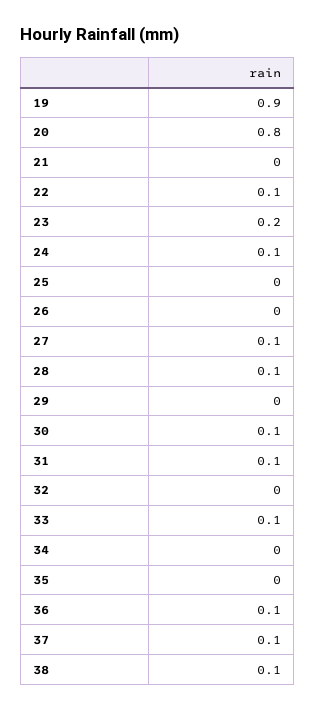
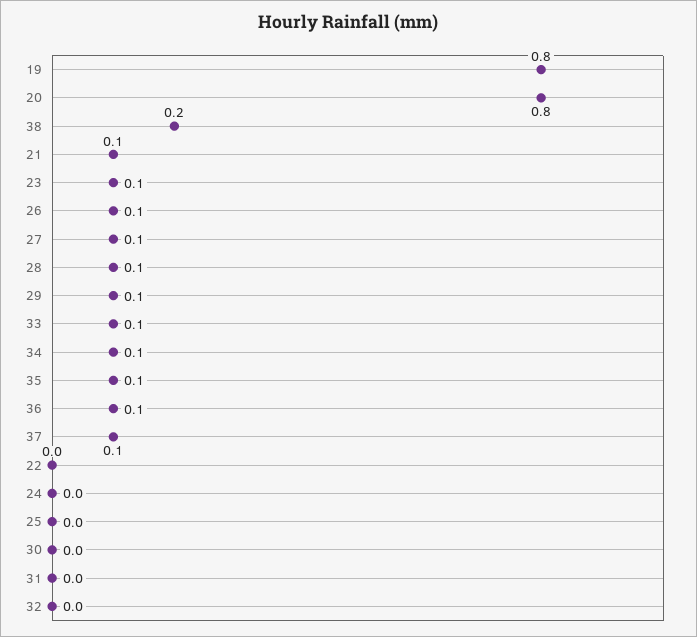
  {
-   "19": 0.9,
+   "19": 0.8,
    "20": 0.8,
-   "21": 0,
+   "21": 0.1,
-   "22": 0.1,
+   "22": 0,
-   "23": 0.2,
+   "23": 0.1,
-   "24": 0.1,
+   "24": 0,
    "25": 0,
-   "26": 0,
+   "26": 0.1,
    "27": 0.1,
    "28": 0.1,
-   "29": 0,
+   "29": 0.1,
-   "30": 0.1,
+   "30": 0,
-   "31": 0.1,
+   "31": 0,
    "32": 0,
    "33": 0.1,
-   "34": 0,
+   "34": 0.1,
-   "35": 0,
+   "35": 0.1,
    "36": 0.1,
    "37": 0.1,
-   "38": 0.1
+   "38": 0.2
  }

